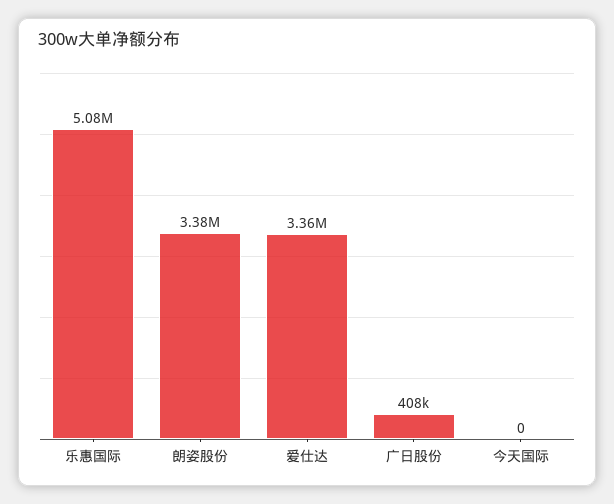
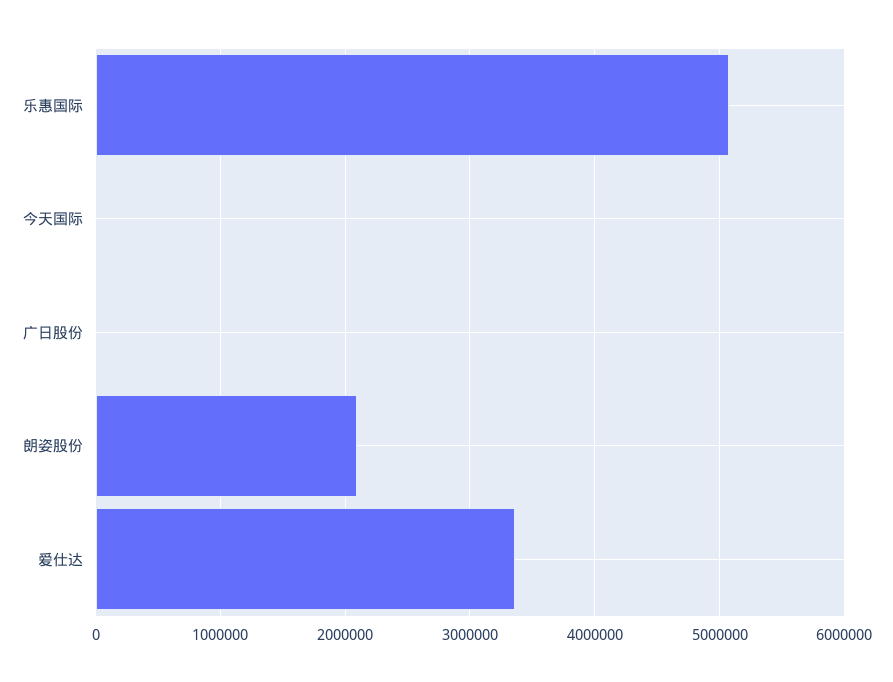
  {
    "乐惠国际": 5080000,
-   "朗姿股份": 3380000,
+   "朗姿股份": 2100000,
    "爱仕达": 3360000,
-   "广日股份": 408000,
+   "广日股份": 0,
    "今天国际": 0
  }

